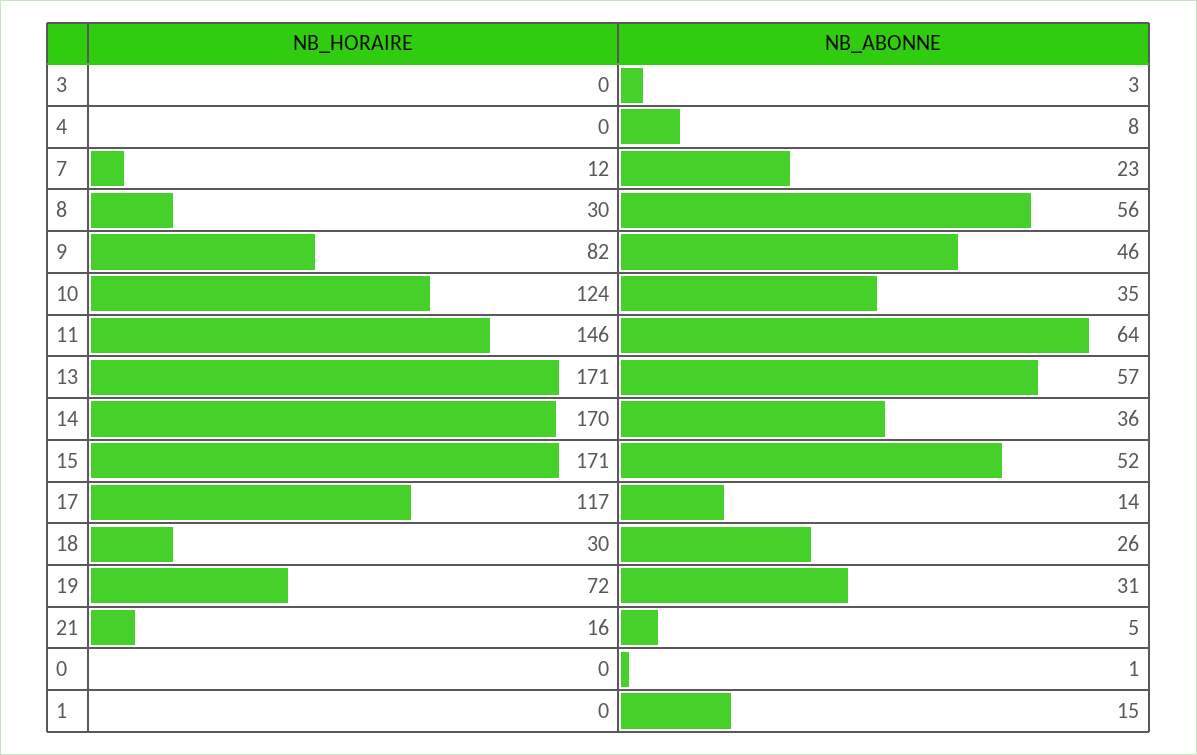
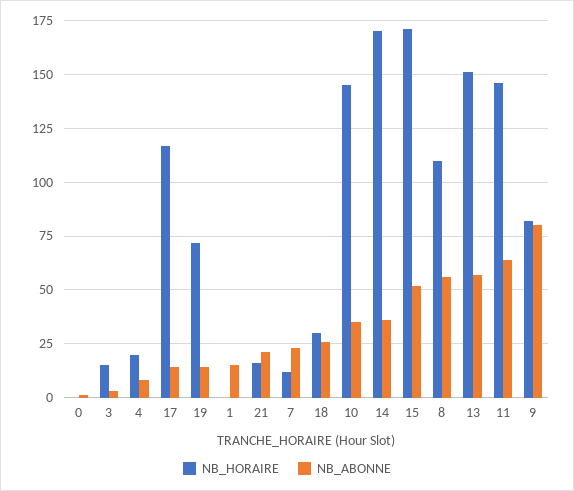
  {
    "NB_HORAIRE": {
-     "3": 0,
+     "3": 15,
-     "4": 0,
+     "4": 20,
      "7": 12,
-     "8": 30,
+     "8": 110,
      "9": 82,
-     "10": 124,
+     "10": 145,
      "11": 146,
-     "13": 171,
+     "13": 150,
      "14": 170,
      "15": 171,
      "17": 117,
      "18": 30,
      "19": 72,
      "21": 16,
      "0": 0,
      "1": 0
    },
    "NB_ABONNE": {
      "3": 3,
      "4": 8,
      "7": 23,
      "8": 56,
-     "9": 46,
+     "9": 80,
      "10": 35,
      "11": 64,
      "13": 57,
      "14": 36,
      "15": 52,
      "17": 14,
      "18": 26,
-     "19": 31,
+     "19": 15,
-     "21": 5,
+     "21": 20,
      "0": 1,
      "1": 15
    }
  }

